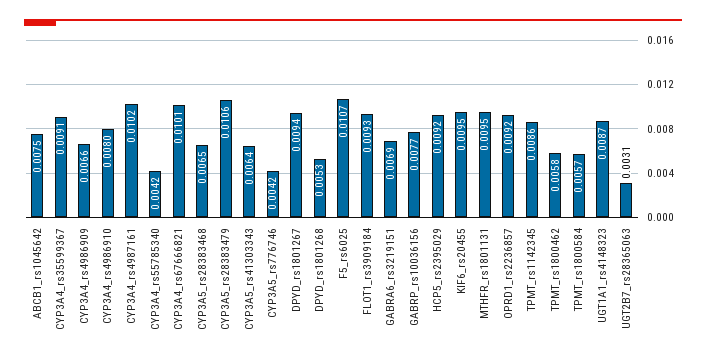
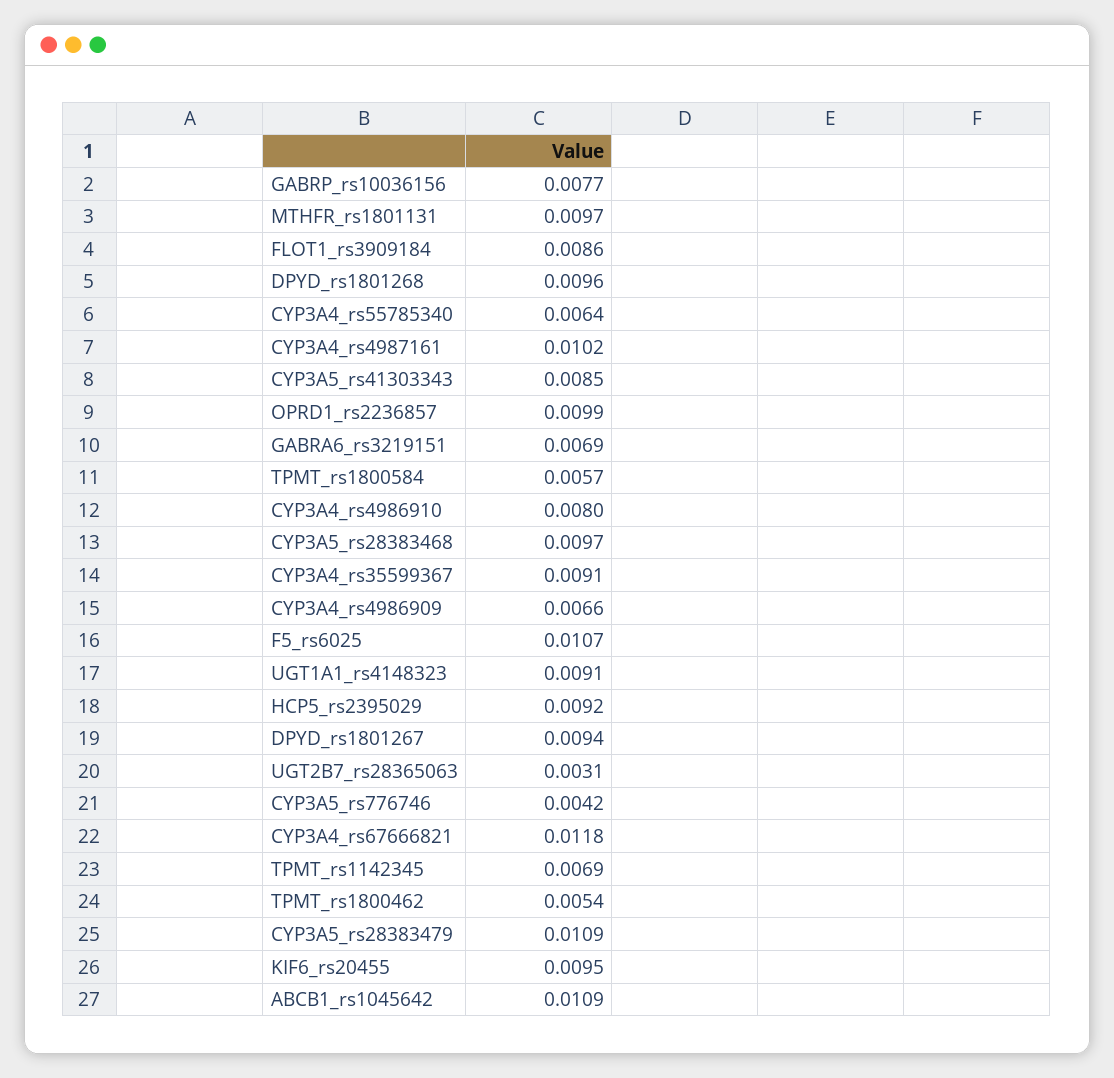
  {
-   "ABCB1_rs1045642": 0.0075,
+   "ABCB1_rs1045642": 0.0109,
    "CYP3A4_rs35599367": 0.0091,
    "CYP3A4_rs4986909": 0.0066,
    "CYP3A4_rs4986910": 0.008,
    "CYP3A4_rs4987161": 0.0102,
-   "CYP3A4_rs55785340": 0.0042,
+   "CYP3A4_rs55785340": 0.0064,
-   "CYP3A4_rs67666821": 0.0101,
+   "CYP3A4_rs67666821": 0.0118,
-   "CYP3A5_rs28383468": 0.0065,
+   "CYP3A5_rs28383468": 0.0097,
-   "CYP3A5_rs28383479": 0.0106,
+   "CYP3A5_rs28383479": 0.0109,
-   "CYP3A5_rs41303343": 0.0064,
+   "CYP3A5_rs41303343": 0.0085,
    "CYP3A5_rs776746": 0.0042,
    "DPYD_rs1801267": 0.0094,
-   "DPYD_rs1801268": 0.0053,
+   "DPYD_rs1801268": 0.0096,
    "F5_rs6025": 0.0107,
-   "FLOT1_rs3909184": 0.0093,
+   "FLOT1_rs3909184": 0.0086,
    "GABRA6_rs3219151": 0.0069,
    "GABRP_rs10036156": 0.0077,
    "HCP5_rs2395029": 0.0092,
    "KIF6_rs20455": 0.0095,
-   "MTHFR_rs1801131": 0.0095,
+   "MTHFR_rs1801131": 0.0097,
-   "OPRD1_rs2236857": 0.0092,
+   "OPRD1_rs2236857": 0.0099,
-   "TPMT_rs1142345": 0.0086,
+   "TPMT_rs1142345": 0.0069,
-   "TPMT_rs1800462": 0.0058,
+   "TPMT_rs1800462": 0.0054,
    "TPMT_rs1800584": 0.0057,
-   "UGT1A1_rs4148323": 0.0087,
+   "UGT1A1_rs4148323": 0.0091,
    "UGT2B7_rs28365063": 0.0031
  }

